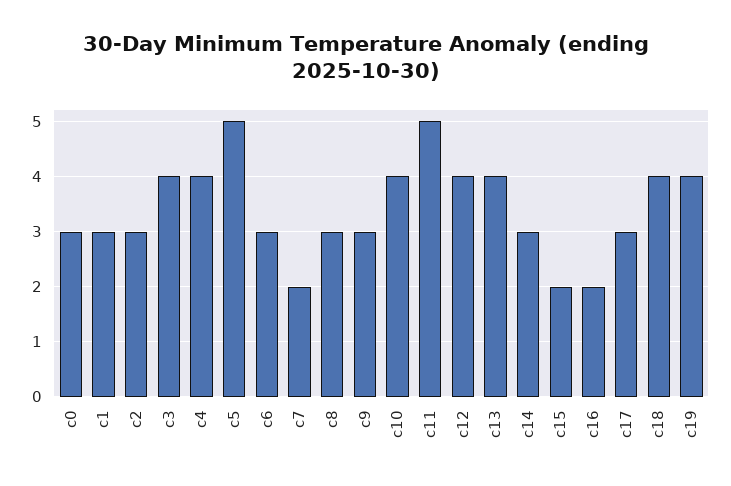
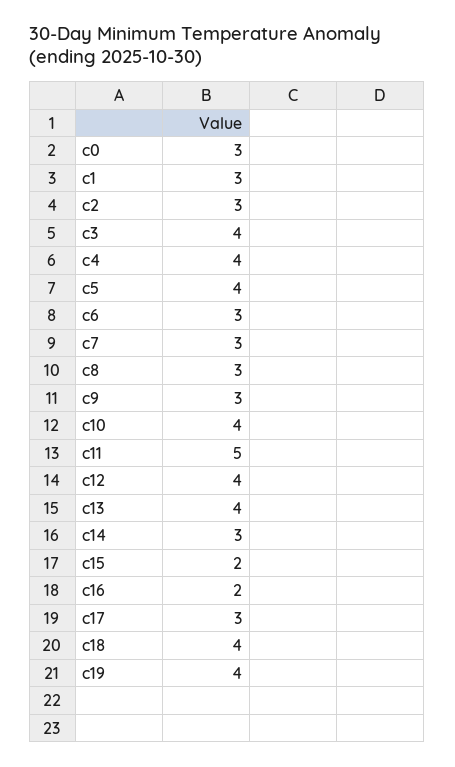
  {
    "c0": 3,
    "c1": 3,
    "c2": 3,
    "c3": 4,
    "c4": 4,
-   "c5": 5,
+   "c5": 4,
    "c6": 3,
-   "c7": 2,
+   "c7": 3,
    "c8": 3,
    "c9": 3,
    "c10": 4,
    "c11": 5,
    "c12": 4,
    "c13": 4,
    "c14": 3,
    "c15": 2,
    "c16": 2,
    "c17": 3,
    "c18": 4,
    "c19": 4
  }

